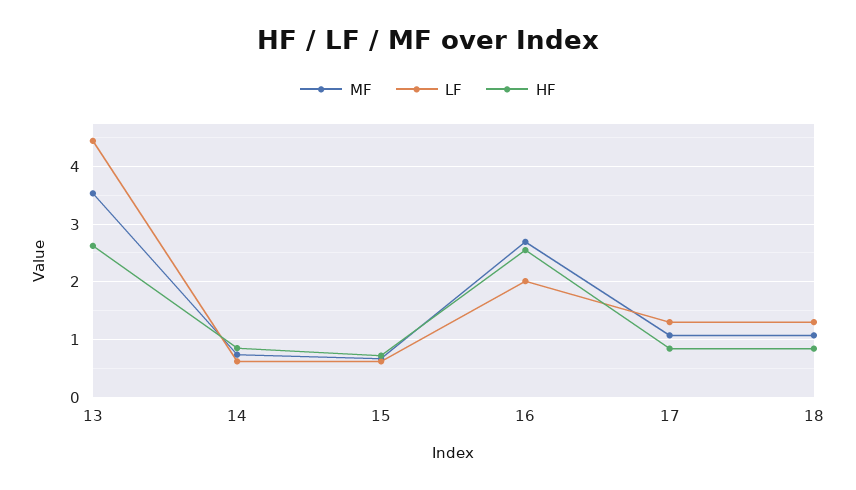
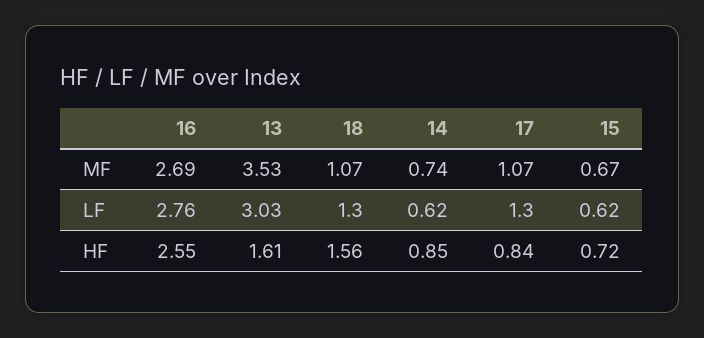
  {
    "MF": {
      "13": 3.53,
      "14": 0.74,
      "15": 0.67,
      "16": 2.69,
      "17": 1.07,
      "18": 1.07
    },
    "LF": {
-     "13": 4.4,
+     "13": 3.03,
      "14": 0.62,
      "15": 0.62,
-     "16": 2,
+     "16": 2.76,
      "17": 1.3,
      "18": 1.3
    },
    "HF": {
-     "13": 2.6,
+     "13": 1.61,
      "14": 0.85,
      "15": 0.72,
      "16": 2.55,
      "17": 0.84,
-     "18": 0.8
+     "18": 1.56
    }
  }

